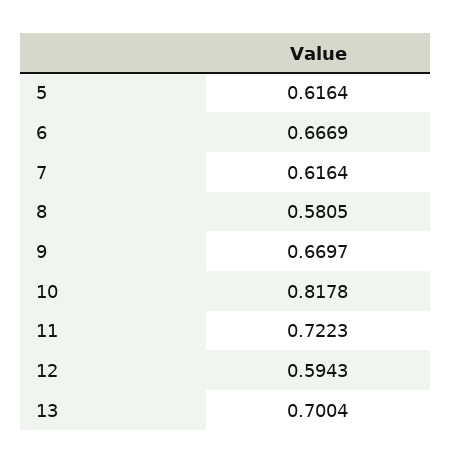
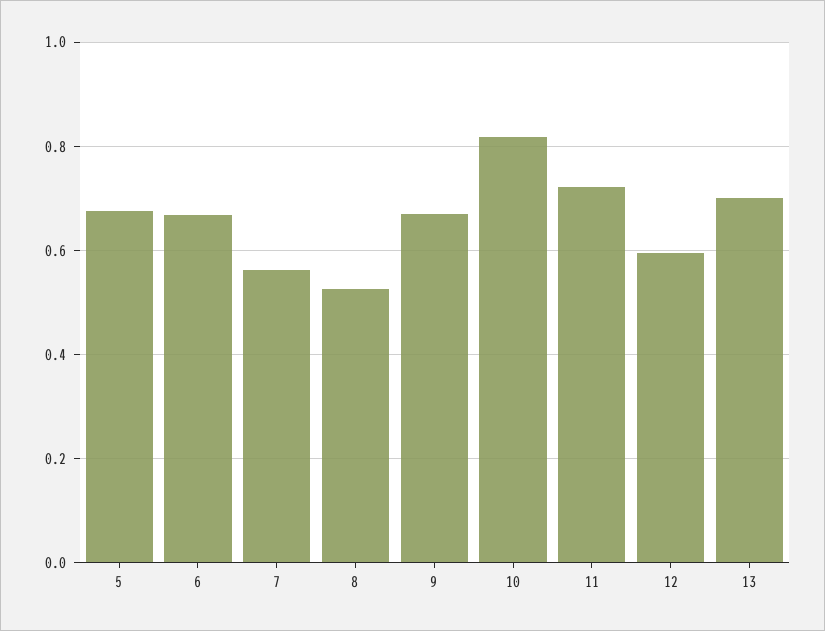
  {
-   "5": 0.6164,
+   "5": 0.68,
    "6": 0.6669,
-   "7": 0.6164,
+   "7": 0.56,
-   "8": 0.5805,
+   "8": 0.52,
    "9": 0.6697,
    "10": 0.8178,
    "11": 0.7223,
    "12": 0.5943,
    "13": 0.7004
  }

